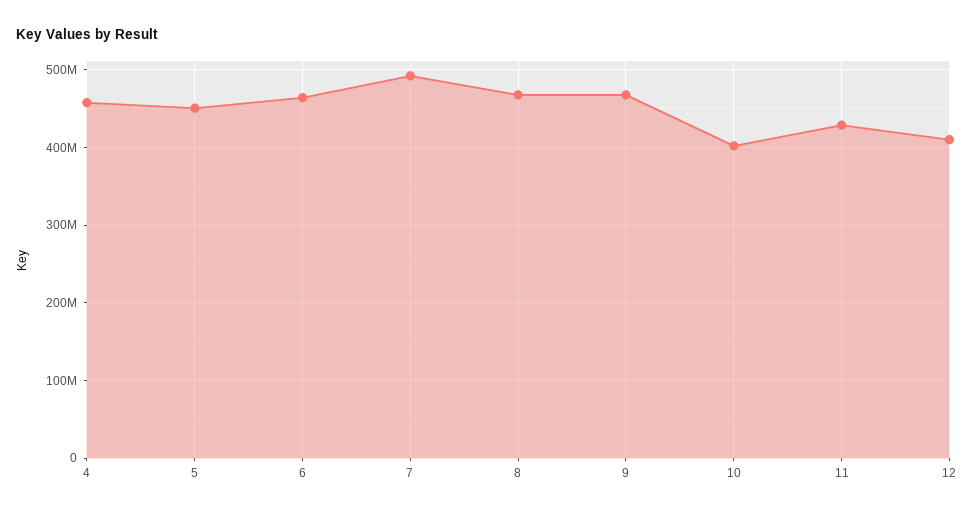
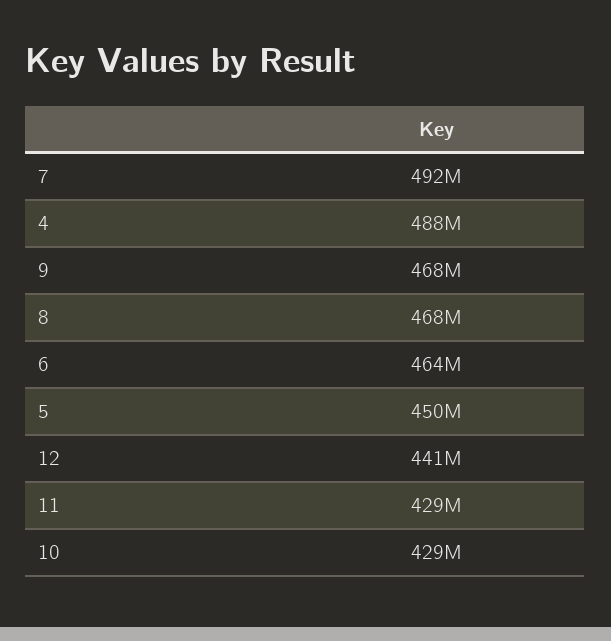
  {
-   "4": 460000000,
+   "4": 488000000,
    "5": 450000000,
    "6": 464000000,
    "7": 492000000,
    "8": 468000000,
    "9": 468000000,
-   "10": 400000000,
+   "10": 429000000,
    "11": 429000000,
-   "12": 410000000
+   "12": 441000000
  }

